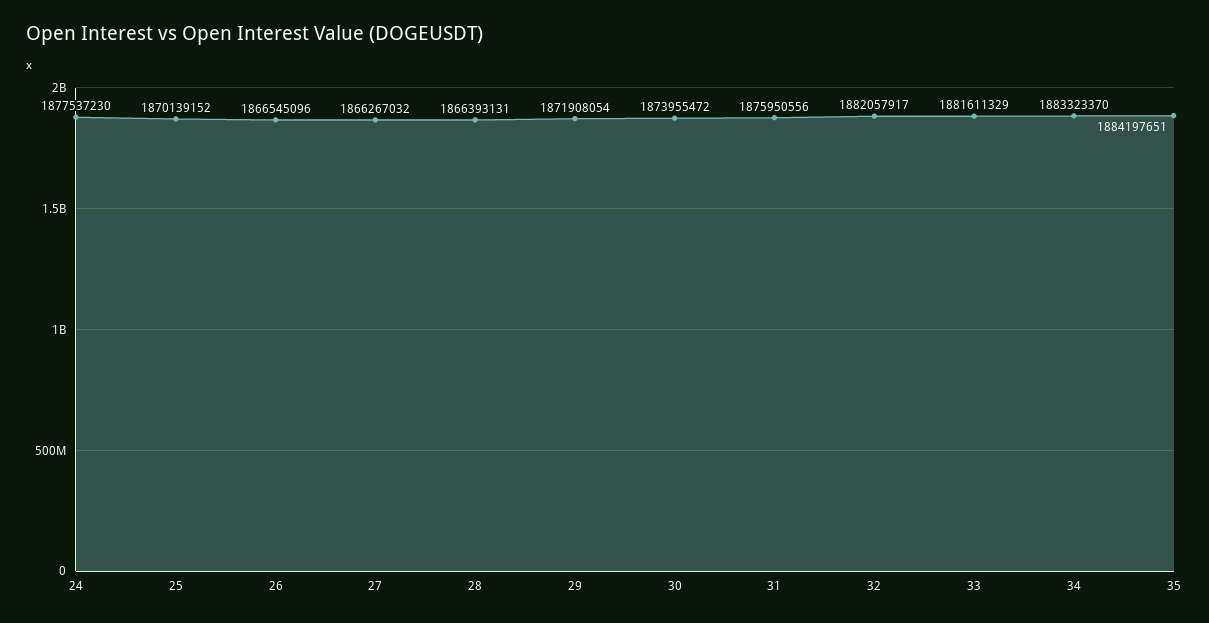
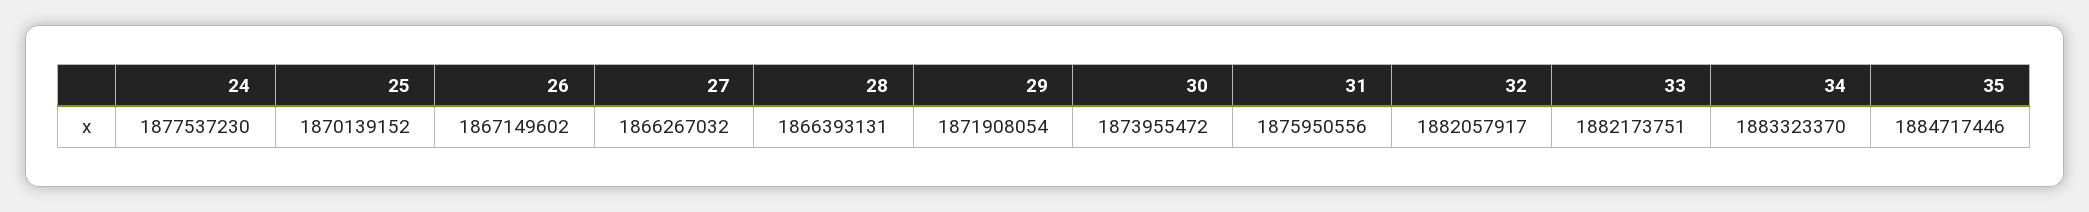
  {
    "24": 1877537230,
    "25": 1870139152,
-   "26": 1866545096,
+   "26": 1867149602,
    "27": 1866267032,
    "28": 1866393131,
    "29": 1871908054,
    "30": 1873955472,
    "31": 1875950556,
    "32": 1882057917,
-   "33": 1881611329,
+   "33": 1882173751,
    "34": 1883323370,
-   "35": 1884197651
+   "35": 1884717446
  }

